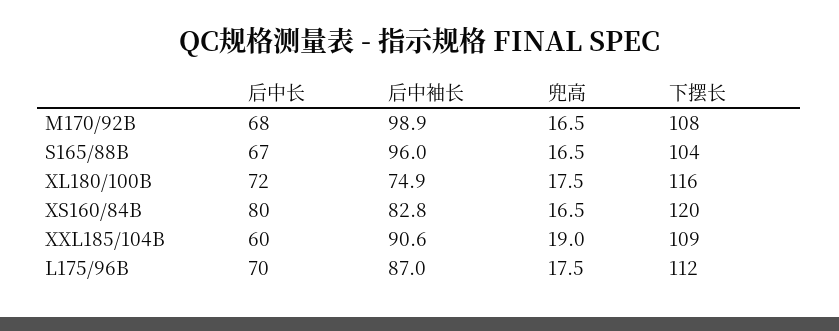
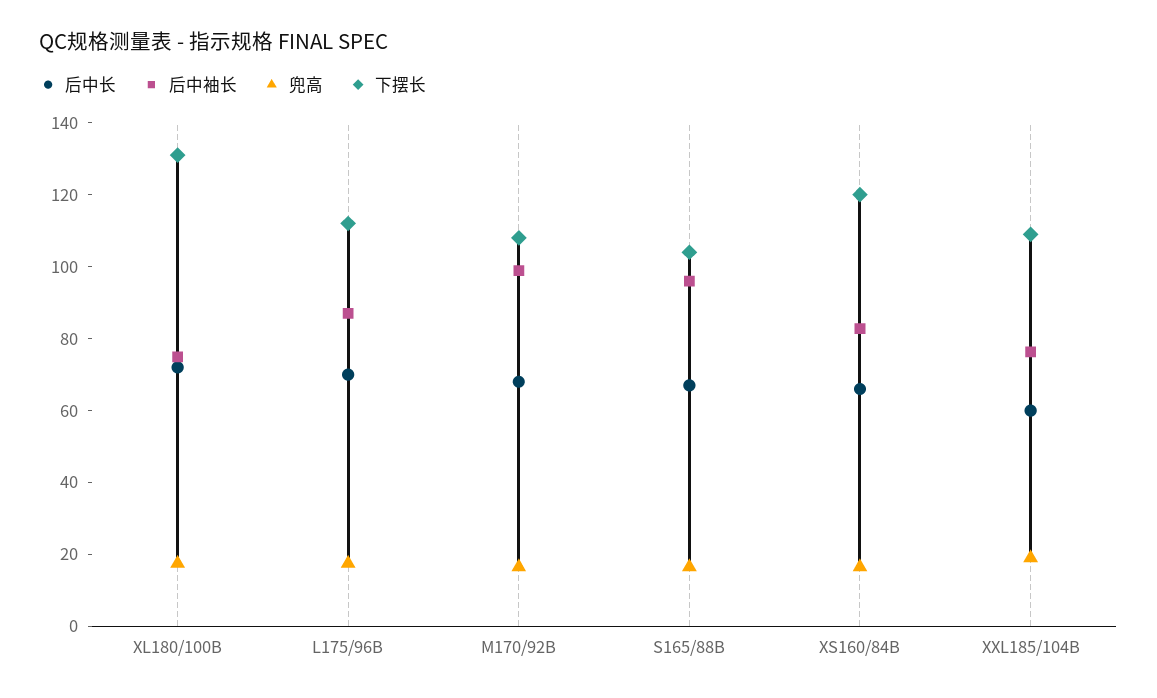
  {
    "后中长": {
      "M170/92B": 68,
      "S165/88B": 67,
      "XL180/100B": 72,
-     "XS160/84B": 80,
+     "XS160/84B": 65,
      "XXL185/104B": 60,
      "L175/96B": 70
    },
    "后中袖长": {
      "M170/92B": 98.9,
      "S165/88B": 96,
      "XL180/100B": 74.9,
      "XS160/84B": 82.8,
-     "XXL185/104B": 90.6,
+     "XXL185/104B": 75,
      "L175/96B": 87
    },
    "兜高": {
      "M170/92B": 16.5,
      "S165/88B": 16.5,
      "XL180/100B": 17.5,
      "XS160/84B": 16.5,
      "XXL185/104B": 19,
      "L175/96B": 17.5
    },
    "下摆长": {
      "M170/92B": 108,
      "S165/88B": 104,
-     "XL180/100B": 116,
+     "XL180/100B": 130,
      "XS160/84B": 120,
      "XXL185/104B": 109,
      "L175/96B": 112
    }
  }

